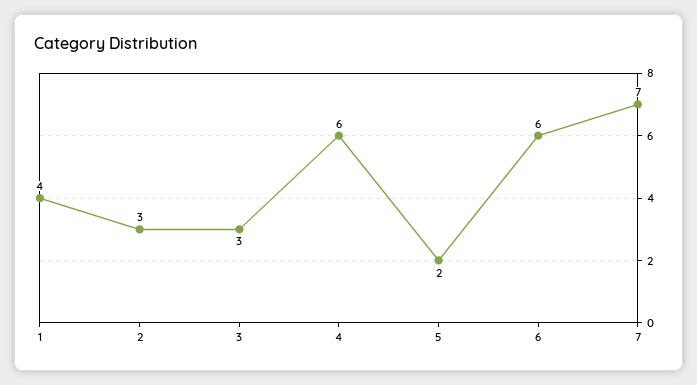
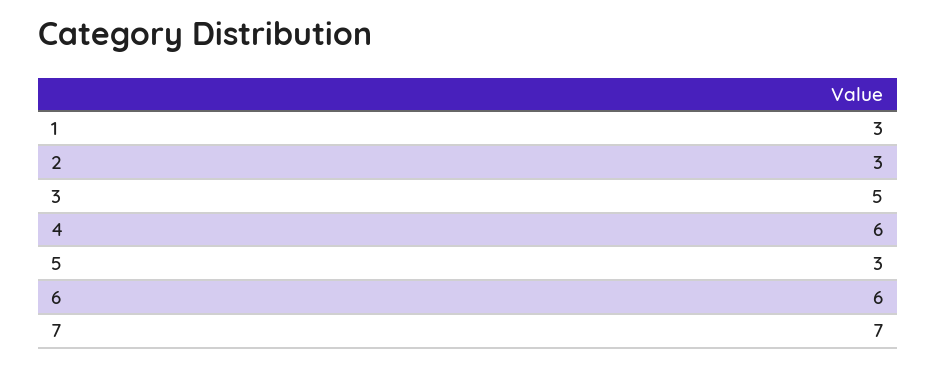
  {
-   "1": 4,
+   "1": 3,
    "2": 3,
-   "3": 3,
+   "3": 5,
    "4": 6,
-   "5": 2,
+   "5": 3,
    "6": 6,
    "7": 7
  }

